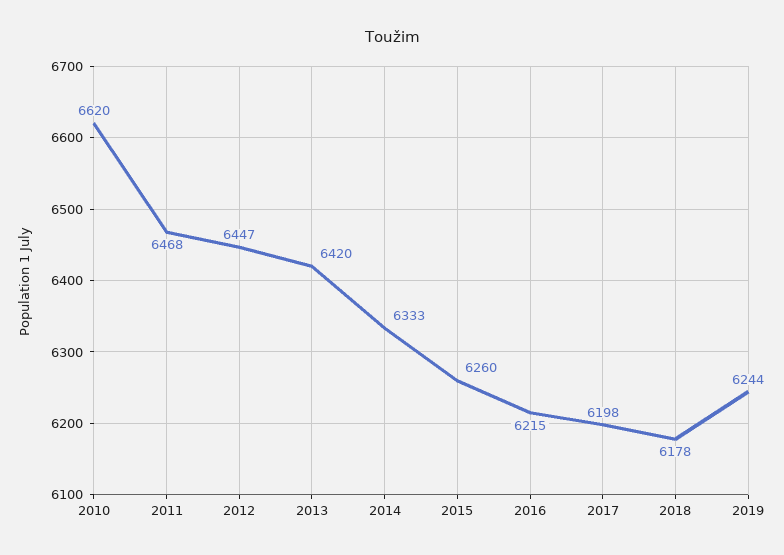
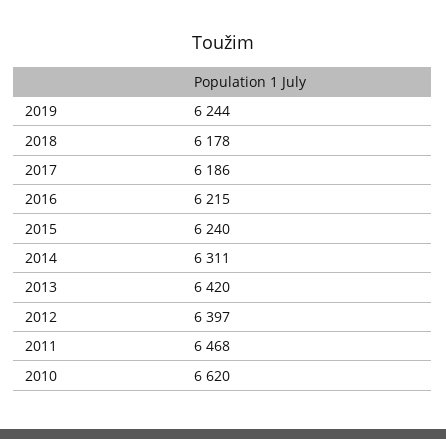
  {
    "2010": 6620,
    "2011": 6468,
-   "2012": 6447,
+   "2012": 6397,
    "2013": 6420,
-   "2014": 6333,
+   "2014": 6311,
-   "2015": 6260,
+   "2015": 6240,
    "2016": 6215,
-   "2017": 6198,
+   "2017": 6186,
    "2018": 6178,
    "2019": 6244
  }

